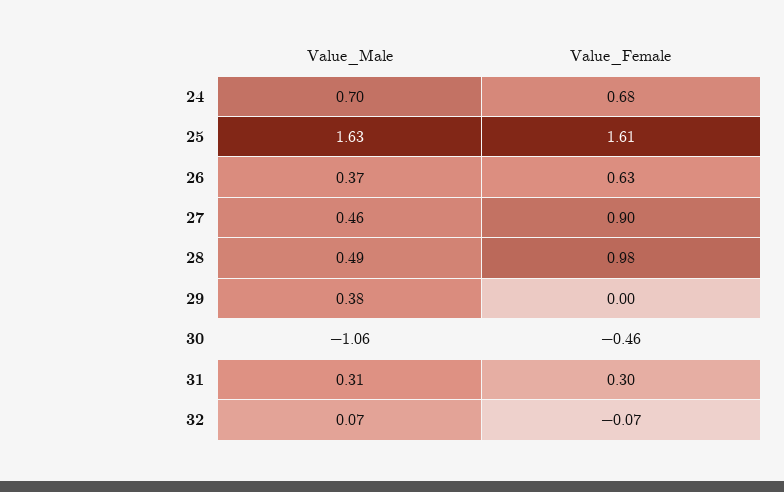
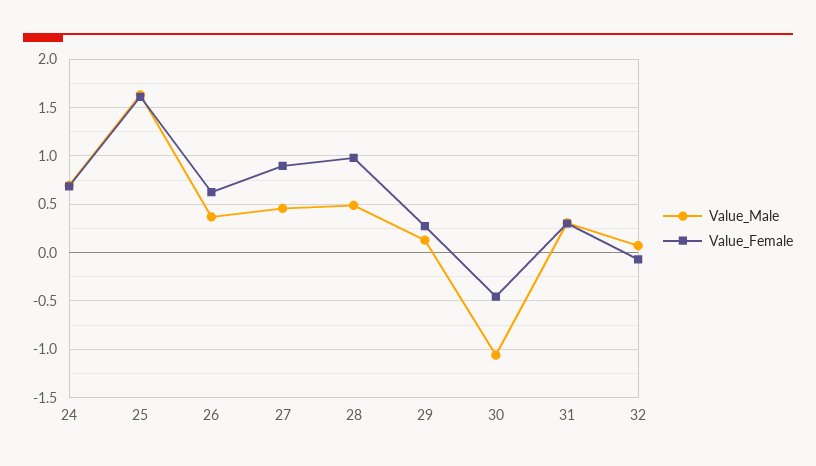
  {
    "Value_Male": {
      "24": 0.7,
      "25": 1.63,
      "26": 0.37,
      "27": 0.46,
      "28": 0.49,
-     "29": 0.38,
+     "29": 0.1,
      "30": -1.06,
      "31": 0.31,
      "32": 0.07
    },
    "Value_Female": {
      "24": 0.68,
      "25": 1.61,
      "26": 0.63,
      "27": 0.9,
      "28": 0.98,
-     "29": 0,
+     "29": 0.3,
      "30": -0.46,
      "31": 0.3,
      "32": -0.07
    }
  }

